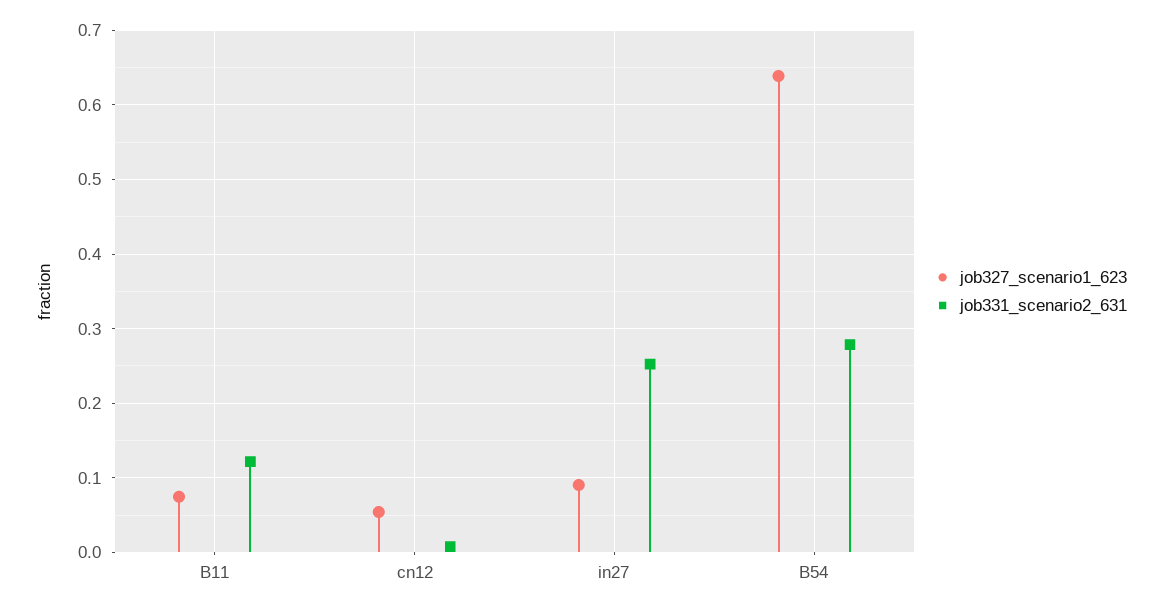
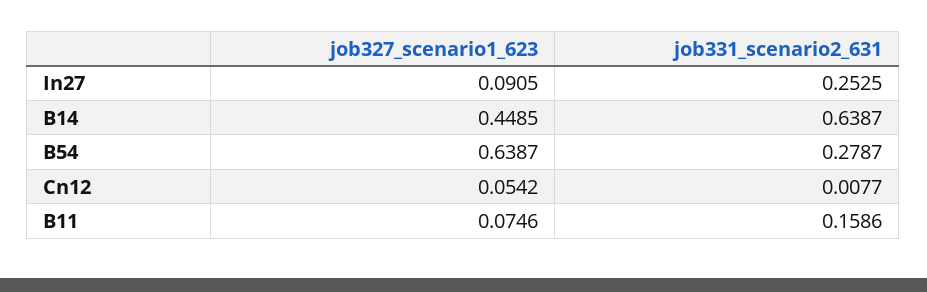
  {
    "job327_scenario1_623": {
      "B11": 0.0746,
      "cn12": 0.0542,
      "in27": 0.0905,
-     "B54": 0.6387
+     "B54": 0.6387,
+     "B14": 0.4485
    },
    "job331_scenario2_631": {
-     "B11": 0.12,
+     "B11": 0.1586,
      "cn12": 0.0077,
      "in27": 0.2525,
-     "B54": 0.2787
+     "B54": 0.2787,
+     "B14": 0.6387
    }
  }

